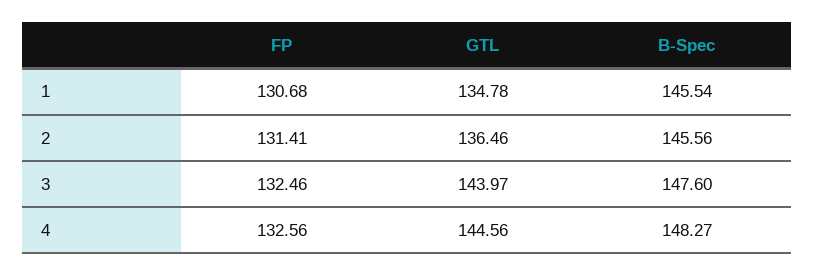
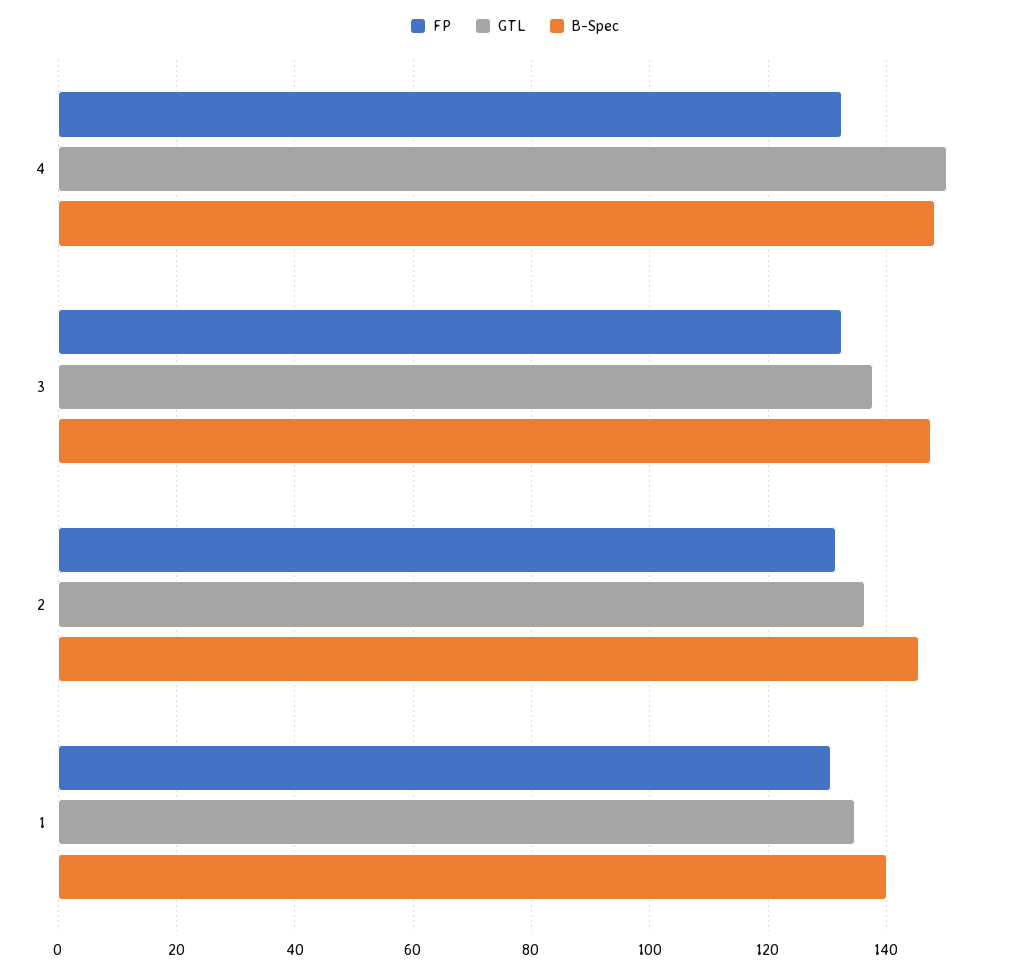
  {
    "FP": {
      "1": 130.68,
      "2": 131.41,
      "3": 132.46,
      "4": 132.56
    },
    "GTL": {
      "1": 134.78,
      "2": 136.46,
-     "3": 143.97,
+     "3": 138,
-     "4": 144.56
+     "4": 150
    },
    "B-Spec": {
-     "1": 145.54,
+     "1": 140,
      "2": 145.56,
      "3": 147.6,
      "4": 148.27
    }
  }

